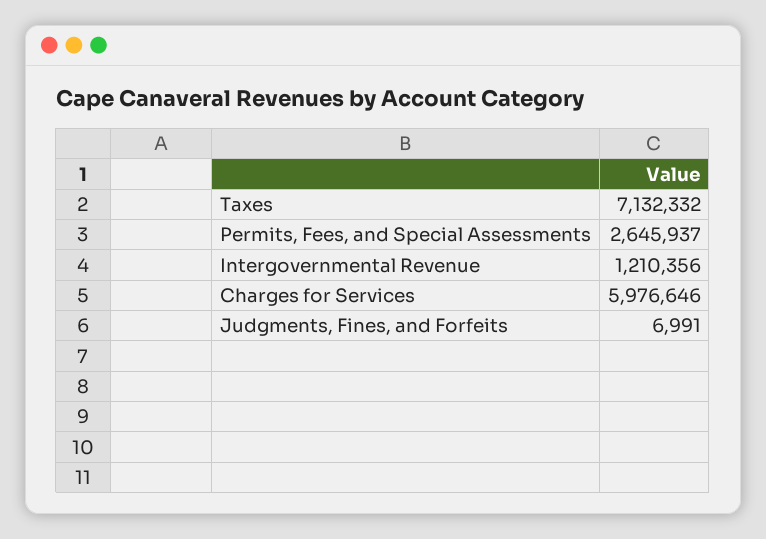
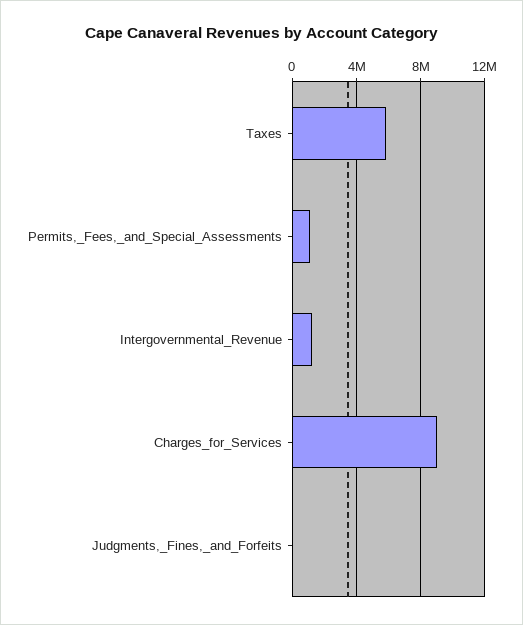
  {
-   "Taxes": 7132332,
+   "Taxes": 6000000,
-   "Permits, Fees, and Special Assessments": 2645937,
+   "Permits, Fees, and Special Assessments": 1000000,
    "Intergovernmental Revenue": 1210356,
-   "Charges for Services": 5976646,
+   "Charges for Services": 9000000,
    "Judgments, Fines, and Forfeits": 6991
  }

